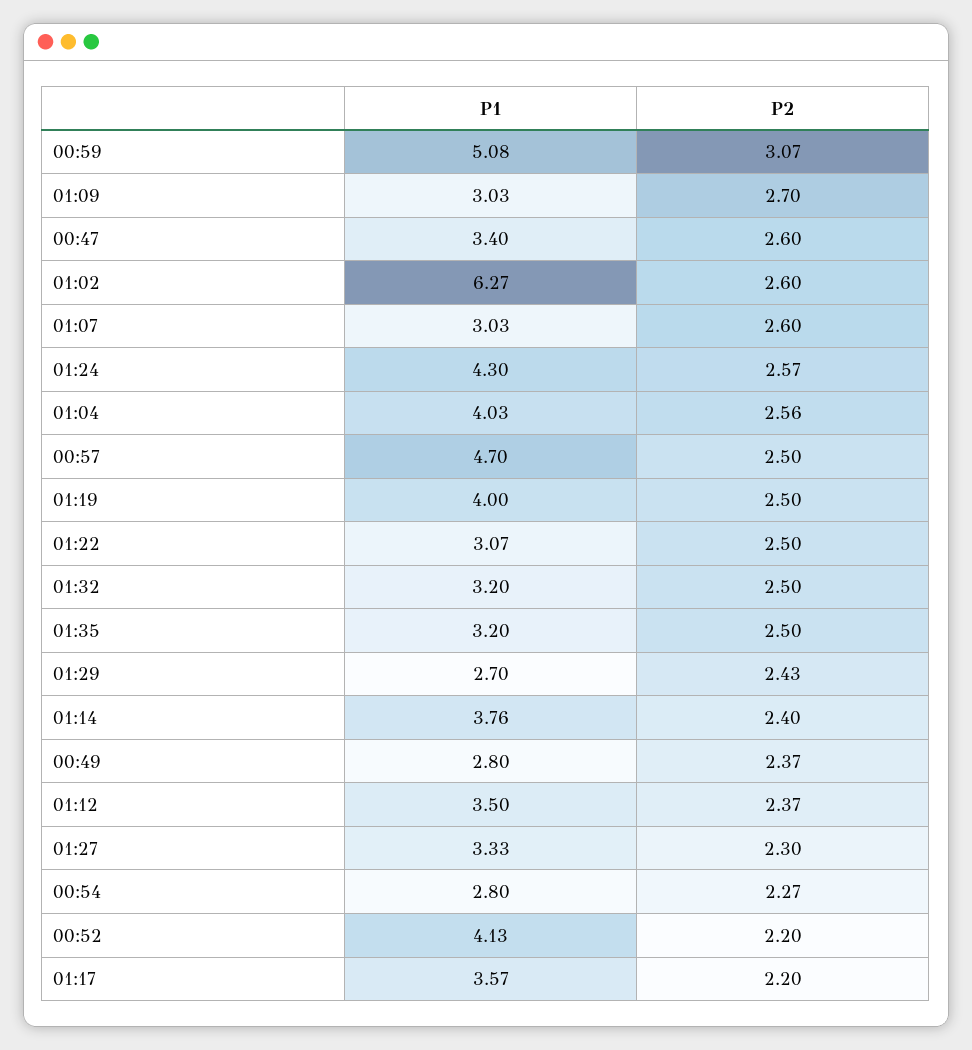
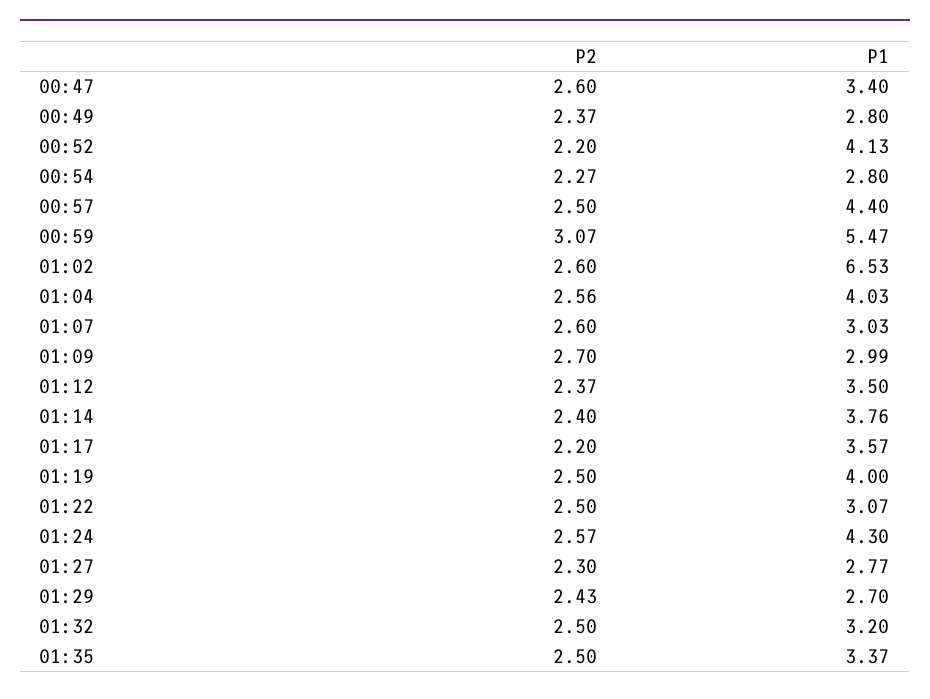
  {
    "P1": {
-     "00:59": 5.08,
+     "00:59": 5.47,
-     "01:09": 3.03,
+     "01:09": 2.99,
      "00:47": 3.4,
-     "01:02": 6.27,
+     "01:02": 6.53,
      "01:07": 3.03,
      "01:24": 4.3,
      "01:04": 4.03,
-     "00:57": 4.7,
+     "00:57": 4.4,
      "01:19": 4,
      "01:22": 3.07,
      "01:32": 3.2,
-     "01:35": 3.2,
+     "01:35": 3.37,
      "01:29": 2.7,
      "01:14": 3.76,
      "00:49": 2.8,
      "01:12": 3.5,
-     "01:27": 3.33,
+     "01:27": 2.77,
      "00:54": 2.8,
      "00:52": 4.13,
      "01:17": 3.57
    },
    "P2": {
      "00:59": 3.07,
      "01:09": 2.7,
      "00:47": 2.6,
      "01:02": 2.6,
      "01:07": 2.6,
      "01:24": 2.57,
      "01:04": 2.56,
      "00:57": 2.5,
      "01:19": 2.5,
      "01:22": 2.5,
      "01:32": 2.5,
      "01:35": 2.5,
      "01:29": 2.43,
      "01:14": 2.4,
      "00:49": 2.37,
      "01:12": 2.37,
      "01:27": 2.3,
      "00:54": 2.27,
      "00:52": 2.2,
      "01:17": 2.2
    }
  }

